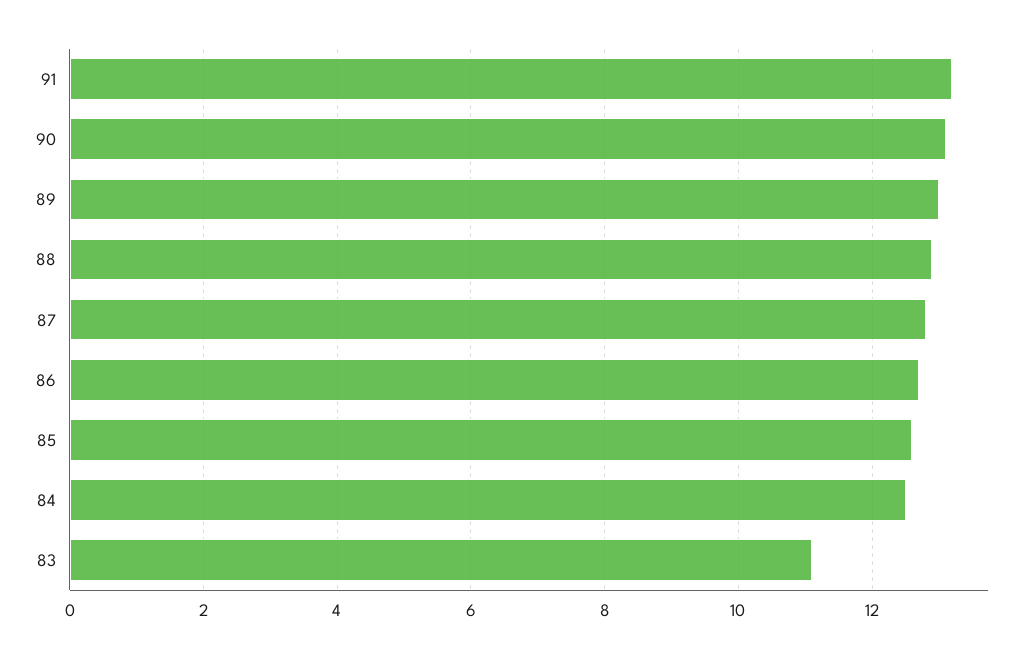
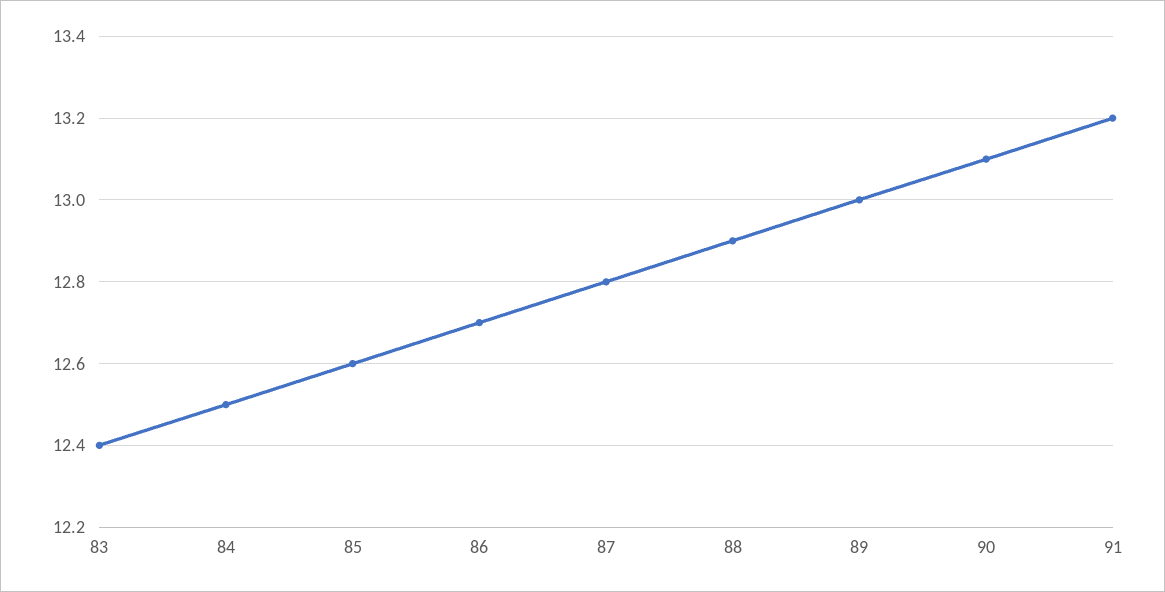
  {
    "91": 13.2,
    "90": 13.1,
    "89": 13,
    "88": 12.9,
    "87": 12.8,
    "86": 12.7,
    "85": 12.6,
    "84": 12.5,
-   "83": 11
+   "83": 12.4
  }

